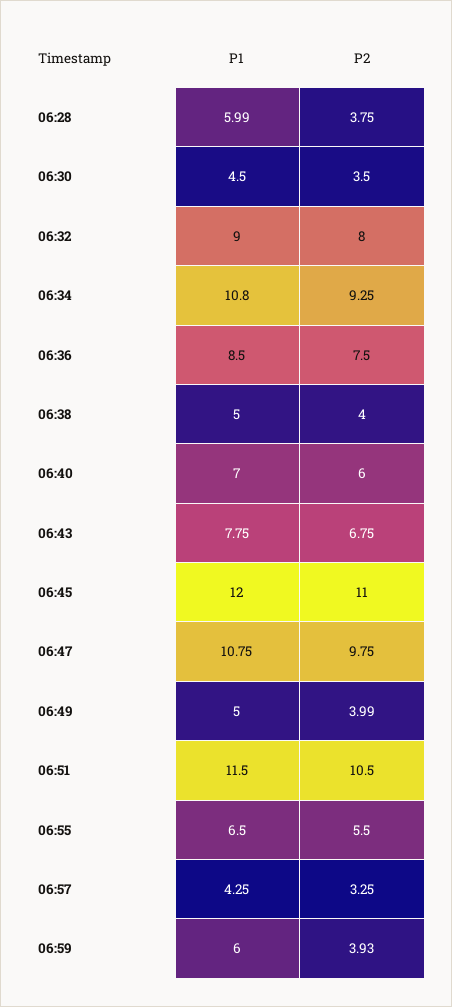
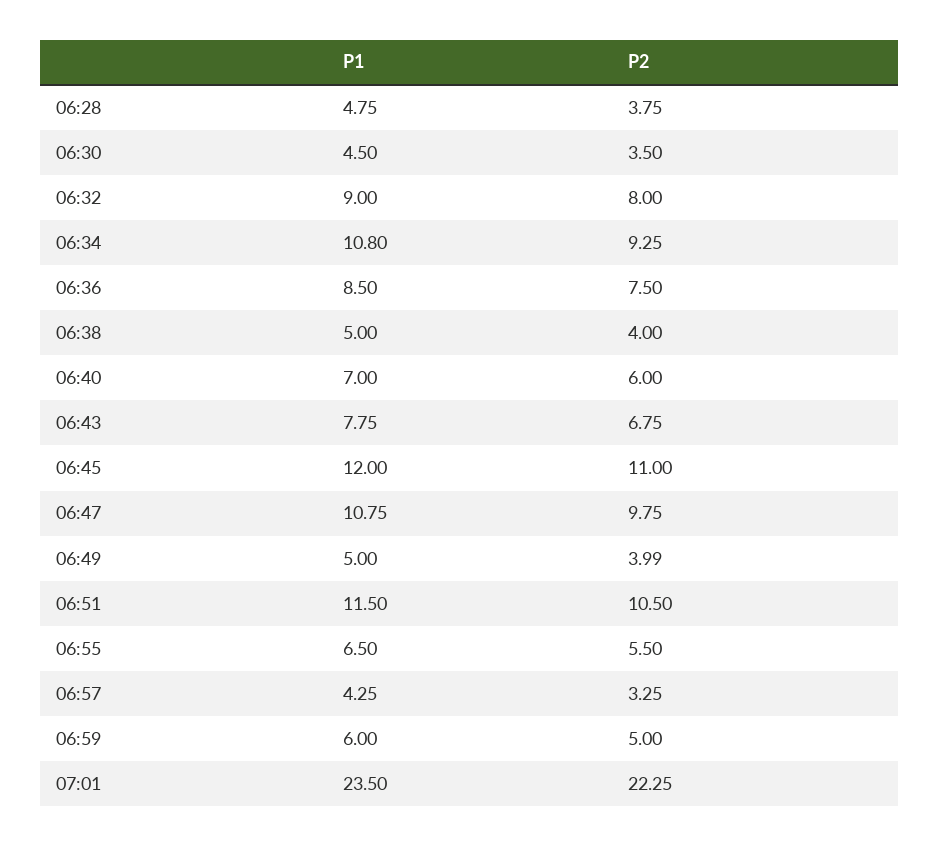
  {
    "P1": {
-     "06:28": 5.99,
+     "06:28": 4.75,
      "06:30": 4.5,
      "06:32": 9,
      "06:34": 10.8,
      "06:36": 8.5,
      "06:38": 5,
      "06:40": 7,
      "06:43": 7.75,
      "06:45": 12,
      "06:47": 10.75,
      "06:49": 5,
      "06:51": 11.5,
      "06:55": 6.5,
      "06:57": 4.25,
-     "06:59": 6
+     "06:59": 6,
+     "07:01": 23.5
    },
    "P2": {
      "06:28": 3.75,
      "06:30": 3.5,
      "06:32": 8,
      "06:34": 9.25,
      "06:36": 7.5,
      "06:38": 4,
      "06:40": 6,
      "06:43": 6.75,
      "06:45": 11,
      "06:47": 9.75,
      "06:49": 3.99,
      "06:51": 10.5,
      "06:55": 5.5,
      "06:57": 3.25,
-     "06:59": 3.93
+     "06:59": 5,
+     "07:01": 22.25
    }
  }

